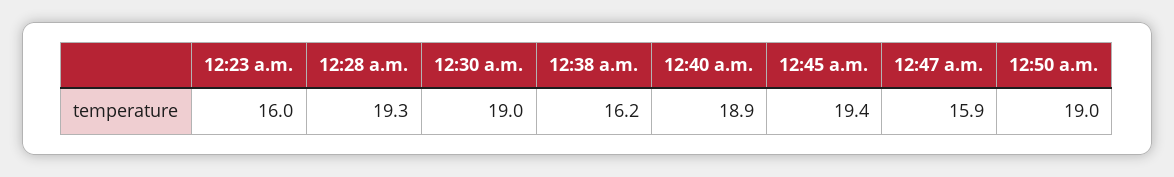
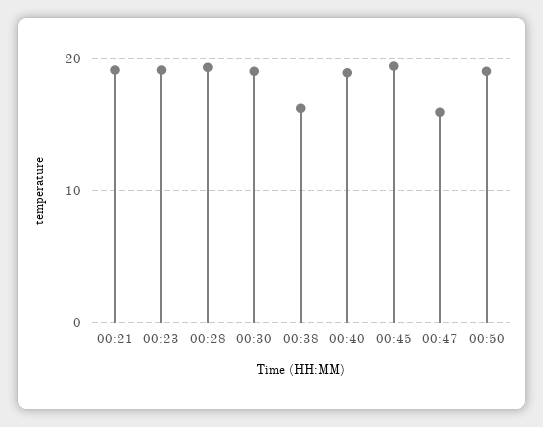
  {
-   "12:23 a.m.": 16,
+   "12:23 a.m.": 19,
    "12:28 a.m.": 19.3,
    "12:30 a.m.": 19,
    "12:38 a.m.": 16.2,
    "12:40 a.m.": 18.9,
    "12:45 a.m.": 19.4,
    "12:47 a.m.": 15.9,
-   "12:50 a.m.": 19
+   "12:50 a.m.": 19,
+   "00:21": 19
  }

